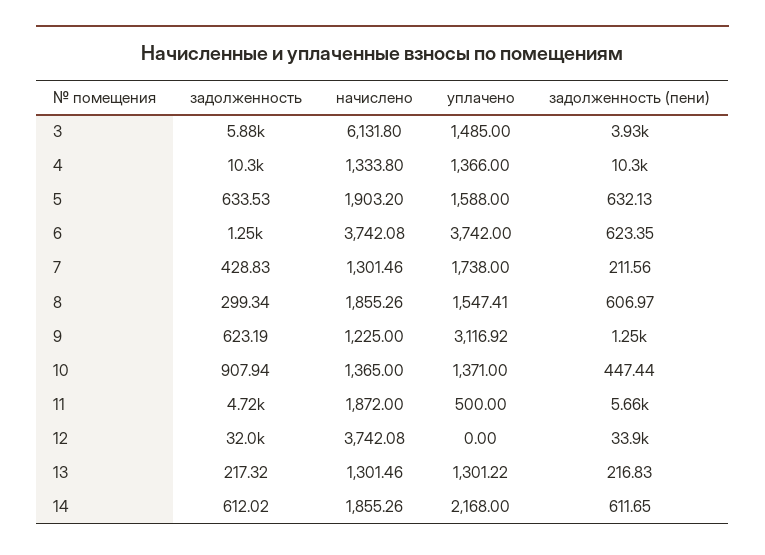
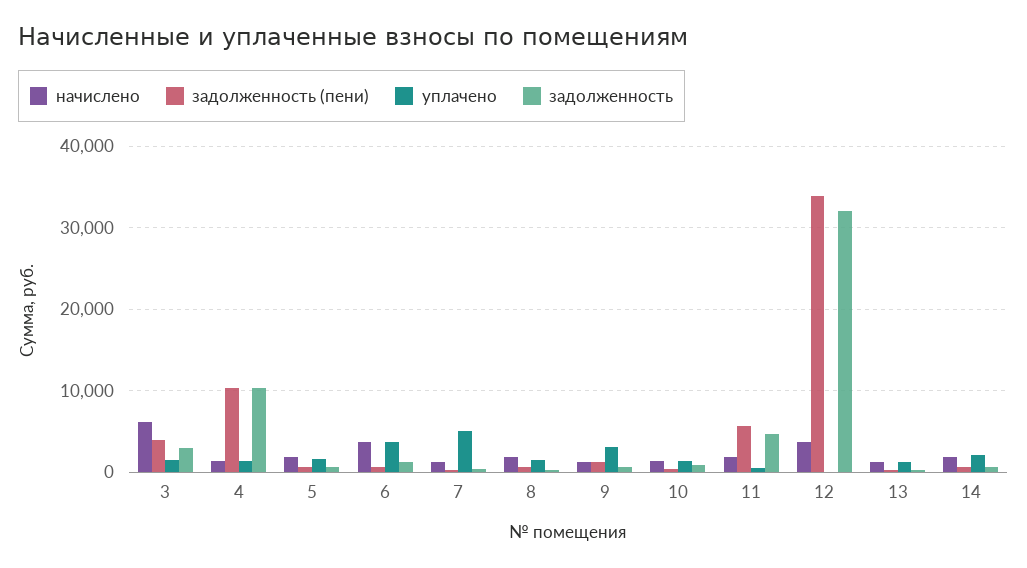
  {
    "задолженность": {
-     "3": 5880,
+     "3": 3000,
      "4": 10300,
      "5": 633.53,
      "6": 1250,
      "7": 428.83,
      "8": 299.34,
      "9": 623.19,
      "10": 907.94,
      "11": 4720,
      "12": 32000,
      "13": 217.32,
      "14": 612.02
    },
    "начислено": {
      "3": 6131.8,
      "4": 1333.8,
      "5": 1903.2,
      "6": 3742.08,
      "7": 1301.46,
      "8": 1855.26,
      "9": 1225,
      "10": 1365,
      "11": 1872,
      "12": 3742.08,
      "13": 1301.46,
      "14": 1855.26
    },
    "уплачено": {
      "3": 1485,
      "4": 1366,
      "5": 1588,
      "6": 3742,
-     "7": 1738,
+     "7": 5000,
      "8": 1547.41,
      "9": 3116.92,
      "10": 1371,
      "11": 500,
      "12": 0,
      "13": 1301.22,
      "14": 2168
    },
    "задолженность (пени)": {
      "3": 3930,
      "4": 10300,
      "5": 632.13,
      "6": 623.35,
      "7": 211.56,
      "8": 606.97,
      "9": 1250,
      "10": 447.44,
      "11": 5660,
      "12": 33900,
      "13": 216.83,
      "14": 611.65
    }
  }

